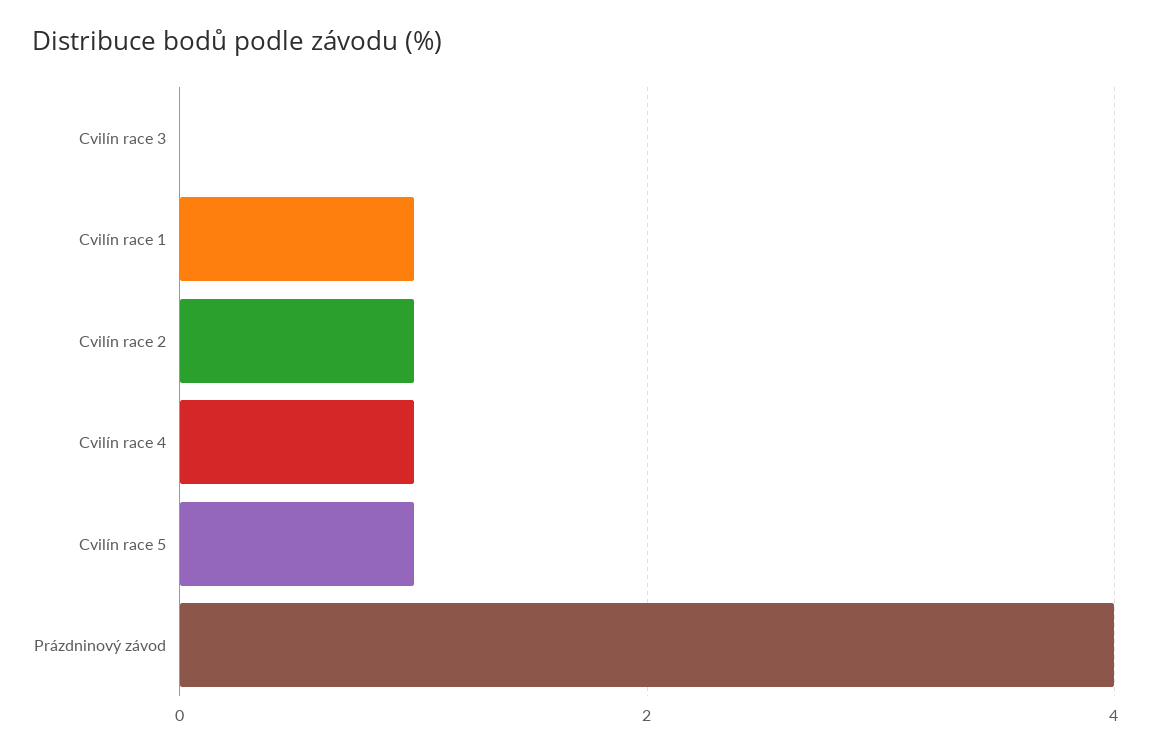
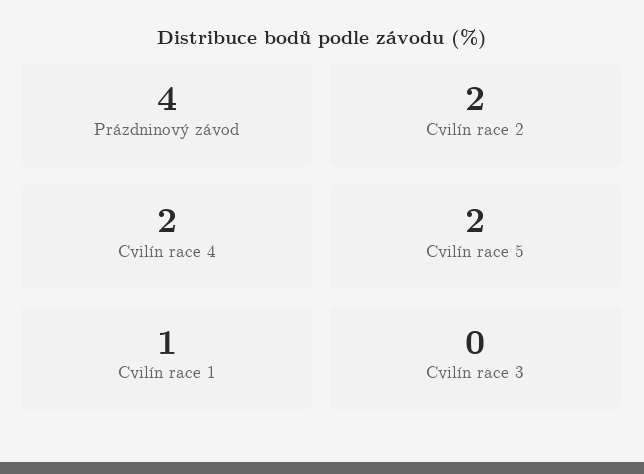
  {
    "Cvilín race 3": 0,
    "Cvilín race 1": 1,
-   "Cvilín race 2": 1,
+   "Cvilín race 2": 2,
-   "Cvilín race 4": 1,
+   "Cvilín race 4": 2,
-   "Cvilín race 5": 1,
+   "Cvilín race 5": 2,
    "Prázdninový závod": 4
  }

